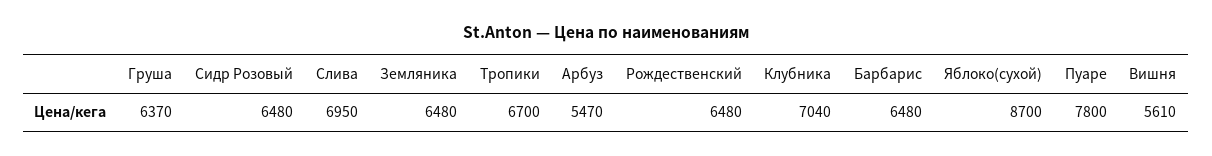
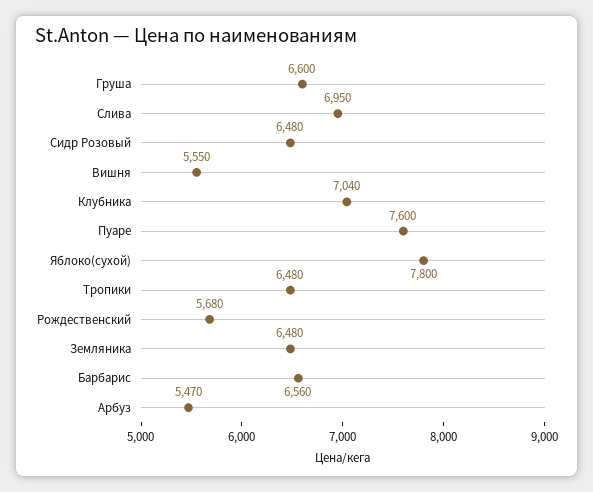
  {
-   "Груша": 6370,
+   "Груша": 6600,
    "Сидр Розовый": 6480,
    "Слива": 6950,
    "Земляника": 6480,
-   "Тропики": 6700,
+   "Тропики": 6480,
    "Арбуз": 5470,
-   "Рождественский": 6480,
+   "Рождественский": 5680,
    "Клубника": 7040,
-   "Барбарис": 6480,
+   "Барбарис": 6560,
-   "Яблоко(сухой)": 8700,
+   "Яблоко(сухой)": 7800,
-   "Пуаре": 7800,
+   "Пуаре": 7600,
-   "Вишня": 5610
+   "Вишня": 5550
  }

